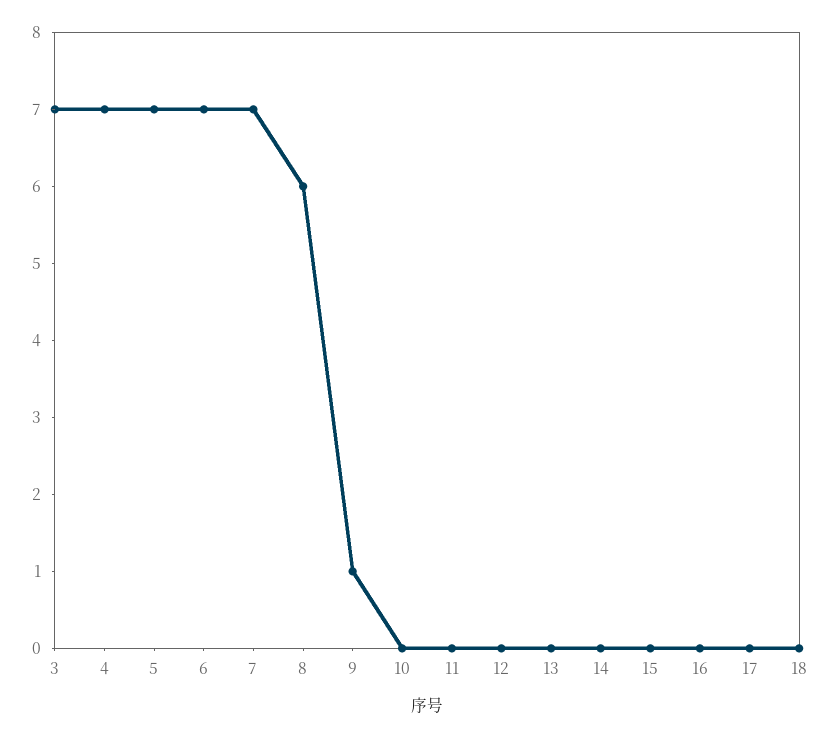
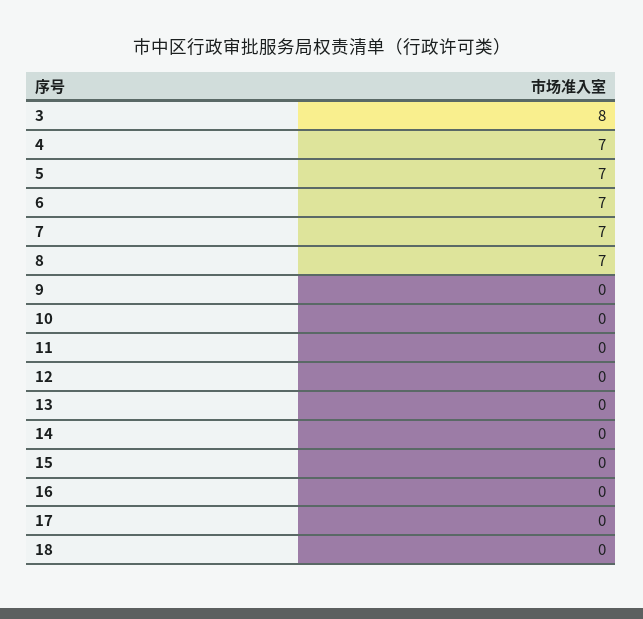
  {
-   "3": 7,
+   "3": 8,
    "4": 7,
    "5": 7,
    "6": 7,
    "7": 7,
-   "8": 6,
+   "8": 7,
-   "9": 1,
+   "9": 0,
    "10": 0,
    "11": 0,
    "12": 0,
    "13": 0,
    "14": 0,
    "15": 0,
    "16": 0,
    "17": 0,
    "18": 0
  }

